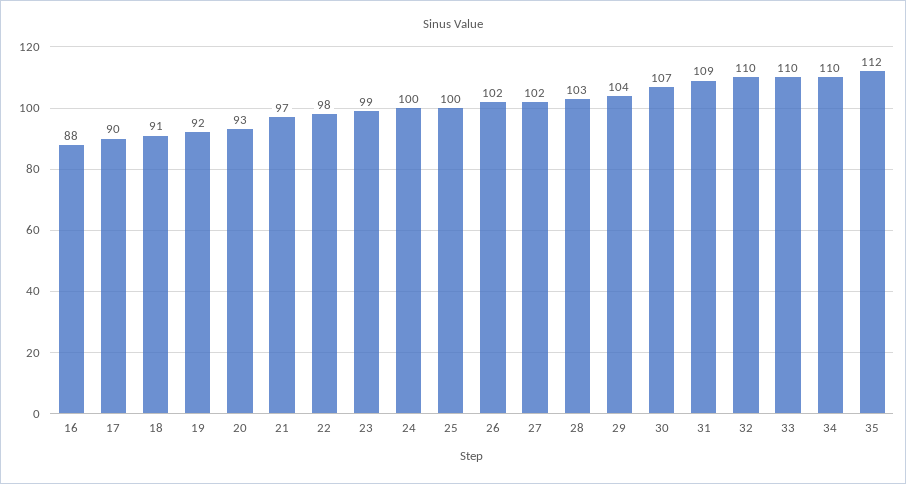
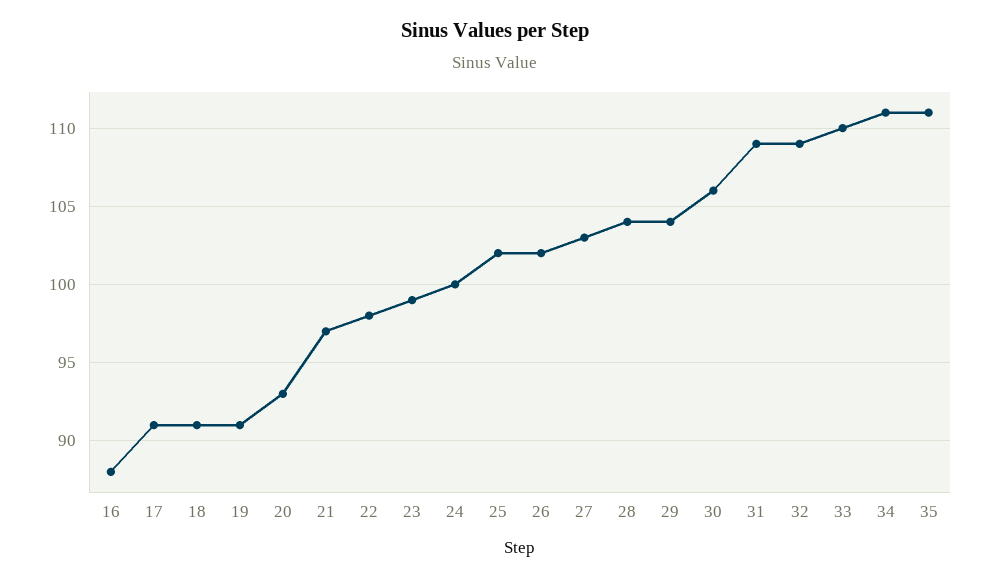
  {
    "16": 88,
-   "17": 90,
+   "17": 91,
    "18": 91,
-   "19": 92,
+   "19": 91,
    "20": 93,
    "21": 97,
    "22": 98,
    "23": 99,
    "24": 100,
-   "25": 100,
+   "25": 102,
    "26": 102,
-   "27": 102,
+   "27": 103,
-   "28": 103,
+   "28": 104,
    "29": 104,
-   "30": 107,
+   "30": 106,
    "31": 109,
-   "32": 110,
+   "32": 109,
    "33": 110,
-   "34": 110,
+   "34": 111,
-   "35": 112
+   "35": 111
  }

